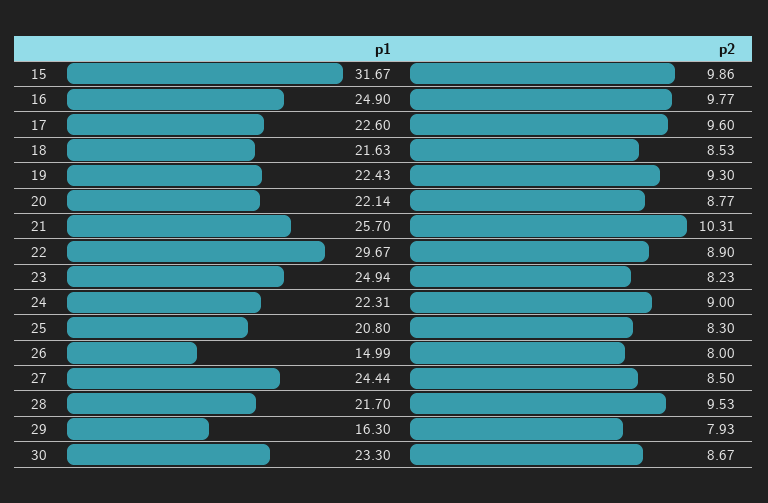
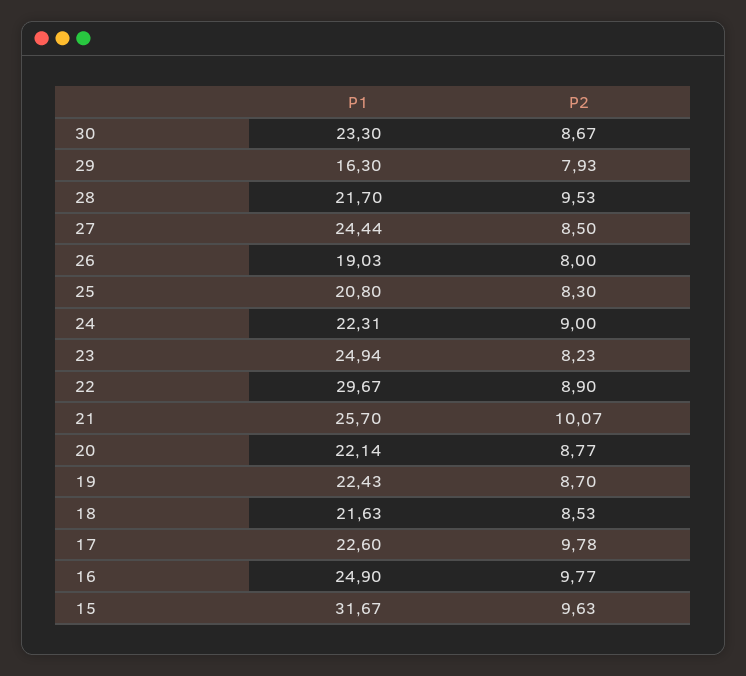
  {
    "p1": {
      "15": 31.67,
      "16": 24.9,
      "17": 22.6,
      "18": 21.63,
      "19": 22.43,
      "20": 22.14,
      "21": 25.7,
      "22": 29.67,
      "23": 24.94,
      "24": 22.31,
      "25": 20.8,
-     "26": 14.99,
+     "26": 19.03,
      "27": 24.44,
      "28": 21.7,
      "29": 16.3,
      "30": 23.3
    },
    "p2": {
-     "15": 9.86,
+     "15": 9.63,
      "16": 9.77,
-     "17": 9.6,
+     "17": 9.78,
      "18": 8.53,
-     "19": 9.3,
+     "19": 8.7,
      "20": 8.77,
-     "21": 10.31,
+     "21": 10.07,
      "22": 8.9,
      "23": 8.23,
      "24": 9,
      "25": 8.3,
      "26": 8,
      "27": 8.5,
      "28": 9.53,
      "29": 7.93,
      "30": 8.67
    }
  }

